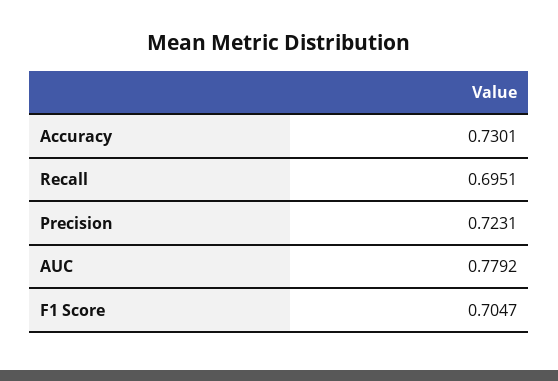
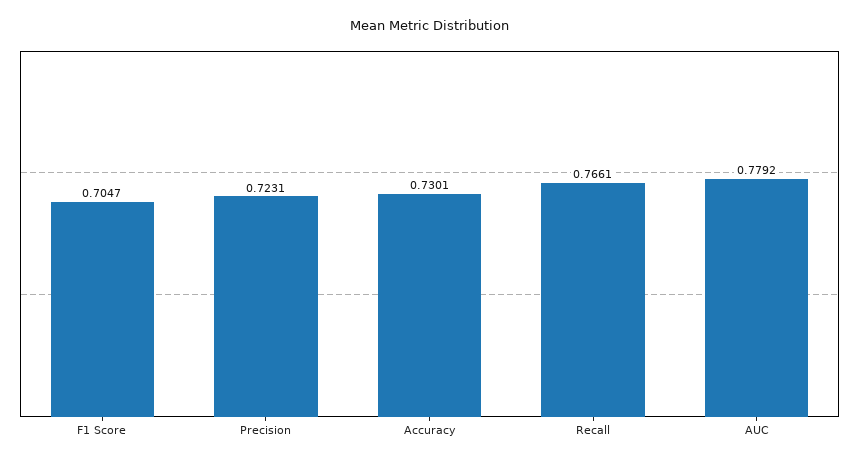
  {
    "Accuracy": 0.7301,
-   "Recall": 0.6951,
+   "Recall": 0.7661,
    "Precision": 0.7231,
    "AUC": 0.7792,
    "F1 Score": 0.7047
  }

